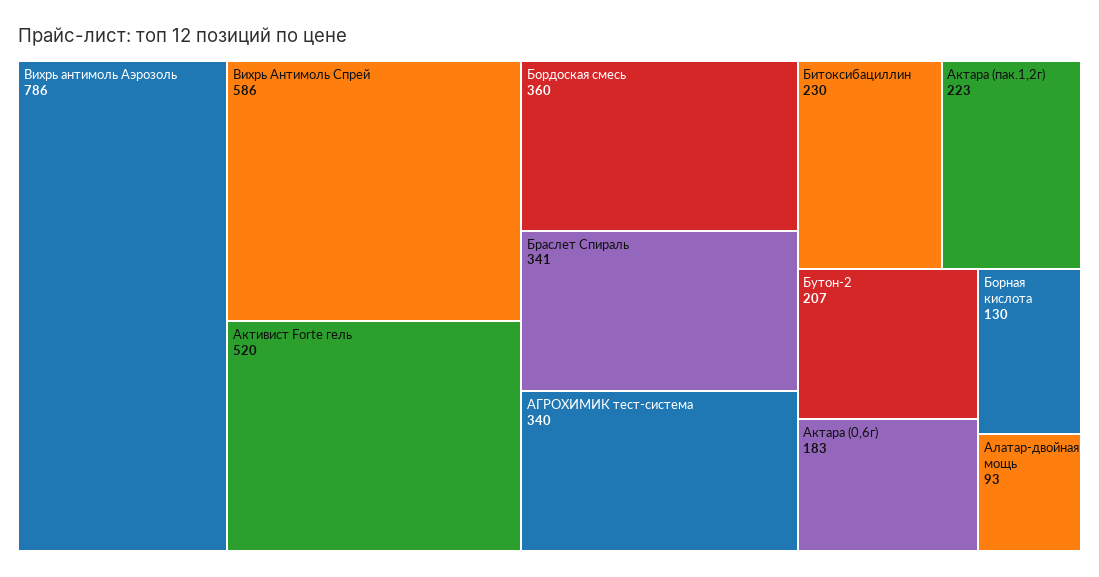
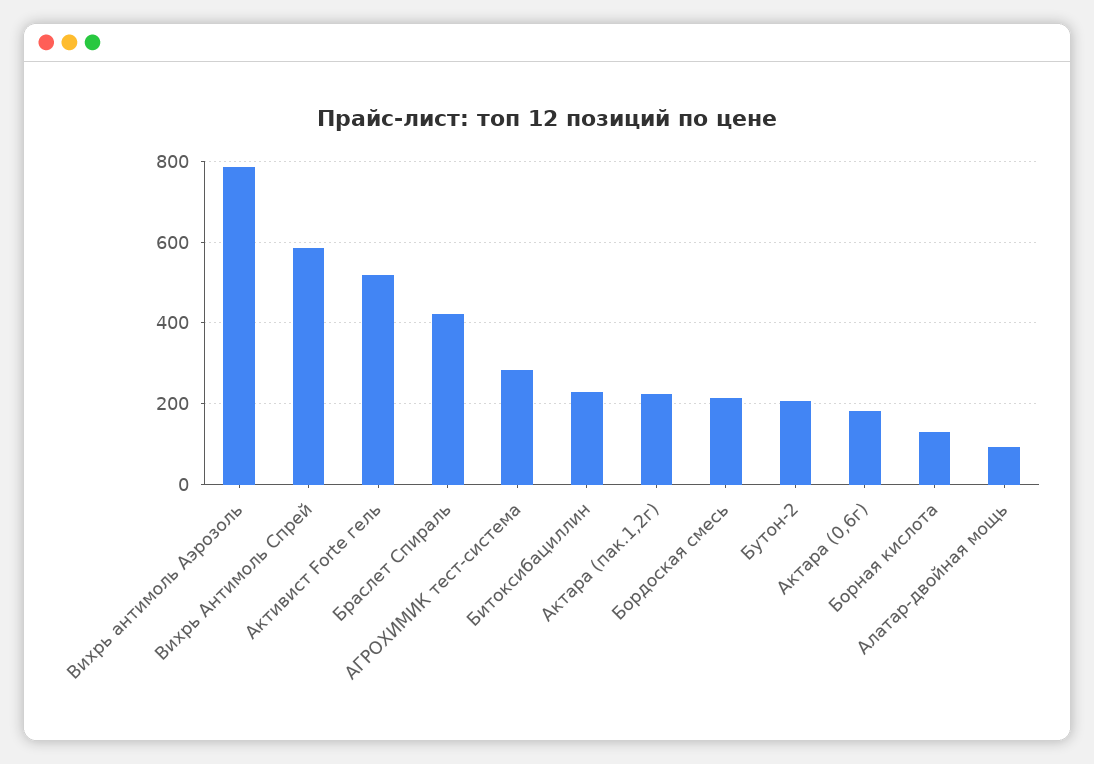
  {
    "Вихрь антимоль Аэрозоль": 786,
    "Вихрь Антимоль Спрей": 586,
    "Активист Forte гель": 520,
-   "Бордоская смесь": 360,
+   "Бордоская смесь": 220,
-   "Браслет Спираль": 341,
+   "Браслет Спираль": 420,
-   "АГРОХИМИК тест-система": 340,
+   "АГРОХИМИК тест-система": 280,
    "Битоксибациллин": 230,
    "Актара (пак.1,2г)": 223,
    "Бутон-2": 207,
    "Актара (0,6г)": 183,
    "Борная кислота": 130,
    "Алатар-двойная мощь": 93
  }

